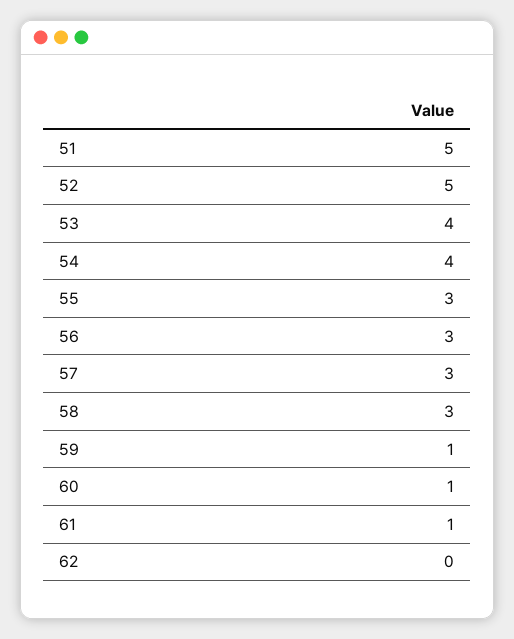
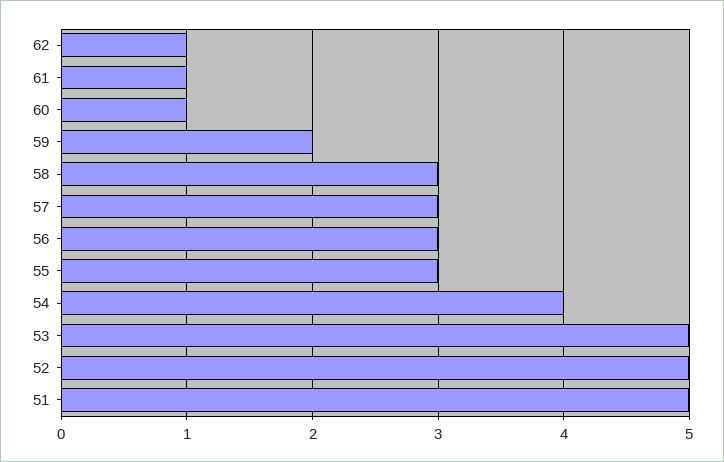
  {
    "51": 5,
    "52": 5,
-   "53": 4,
+   "53": 5,
    "54": 4,
    "55": 3,
    "56": 3,
    "57": 3,
    "58": 3,
-   "59": 1,
+   "59": 2,
    "60": 1,
    "61": 1,
-   "62": 0
+   "62": 1
  }

